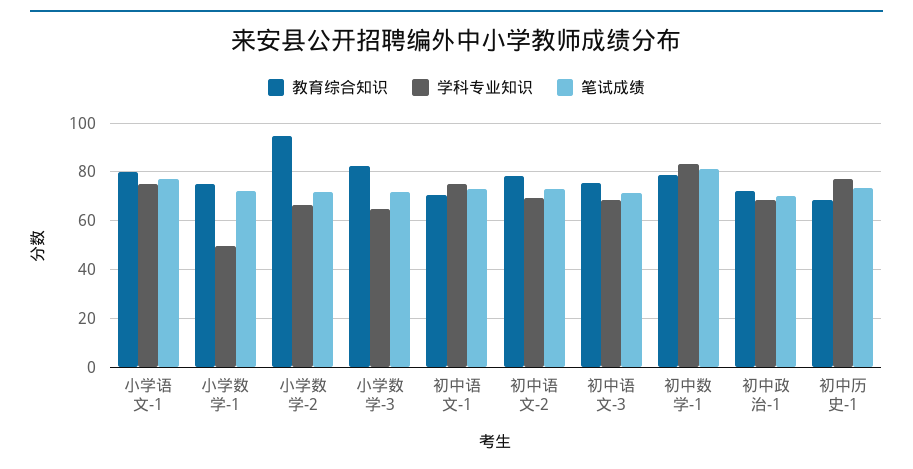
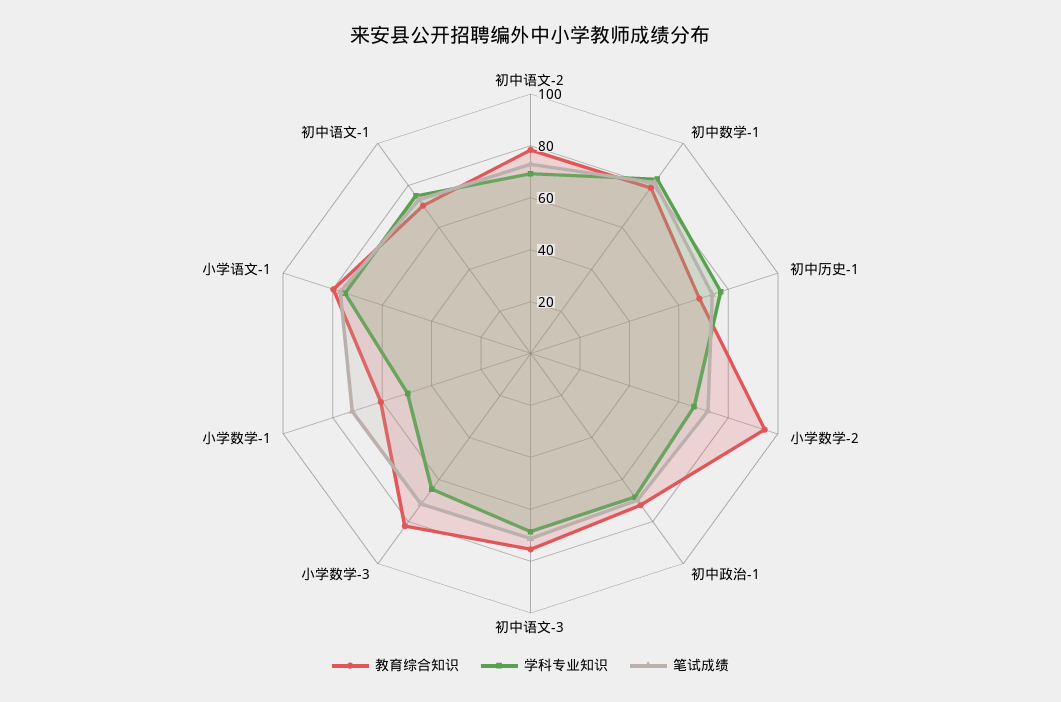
  {
    "教育综合知识": {
      "小学语文-1": 80,
-     "小学数学-1": 75,
+     "小学数学-1": 60,
      "小学数学-2": 95,
      "小学数学-3": 82.5,
      "初中语文-1": 70,
      "初中语文-2": 77.5,
      "初中语文-3": 75,
      "初中数学-1": 80,
      "初中政治-1": 72.5,
      "初中历史-1": 67.5
    },
    "学科专业知识": {
      "小学语文-1": 75,
      "小学数学-1": 50,
      "小学数学-2": 65,
      "小学数学-3": 65,
      "初中语文-1": 75,
      "初中语文-2": 70,
      "初中语文-3": 67.5,
      "初中数学-1": 82.5,
      "初中政治-1": 67.5,
      "初中历史-1": 77.5
    },
    "笔试成绩": {
      "小学语文-1": 77.5,
      "小学数学-1": 72.5,
      "小学数学-2": 72.5,
      "小学数学-3": 72.5,
      "初中语文-1": 72.5,
      "初中语文-2": 72.5,
      "初中语文-3": 72.5,
      "初中数学-1": 82.5,
      "初中政治-1": 70,
      "初中历史-1": 72.5
    }
  }

